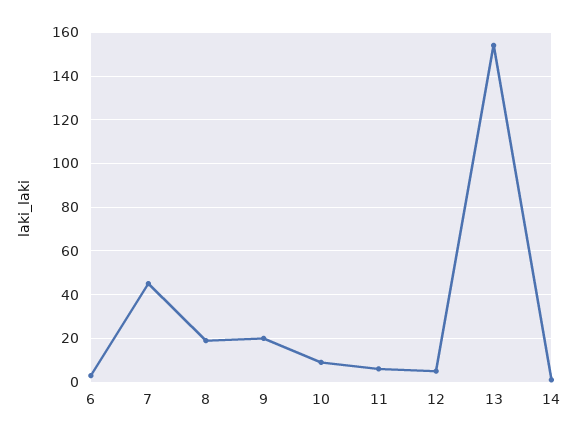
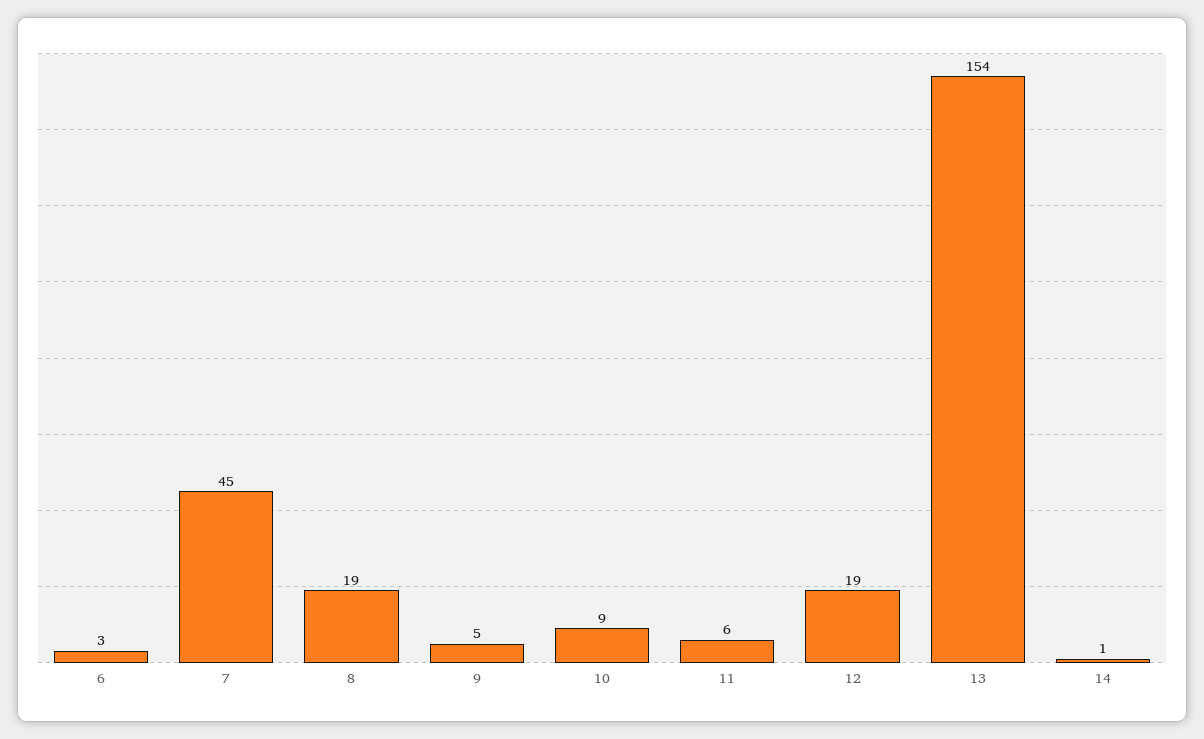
  {
    "6": 3,
    "7": 45,
    "8": 19,
-   "9": 20,
+   "9": 5,
    "10": 9,
    "11": 6,
-   "12": 5,
+   "12": 19,
    "13": 154,
    "14": 1
  }

